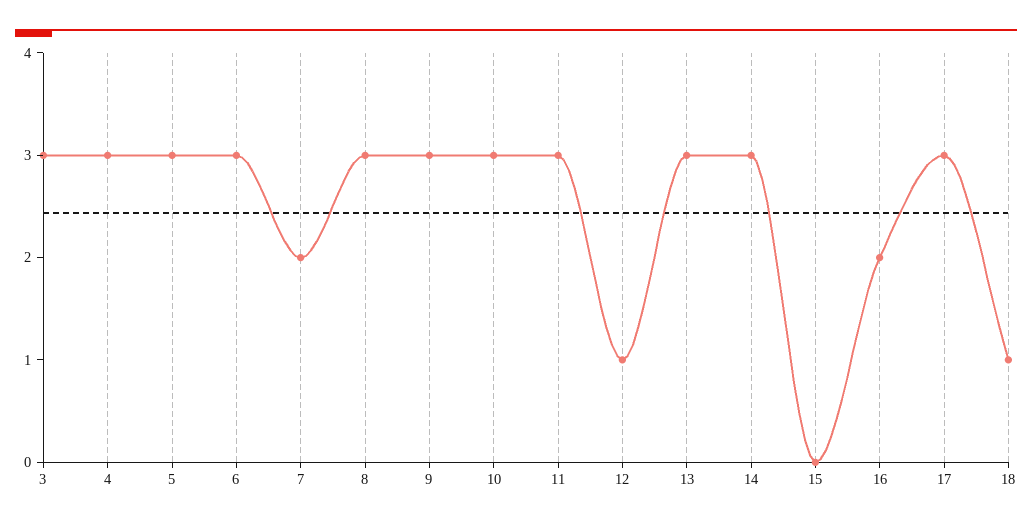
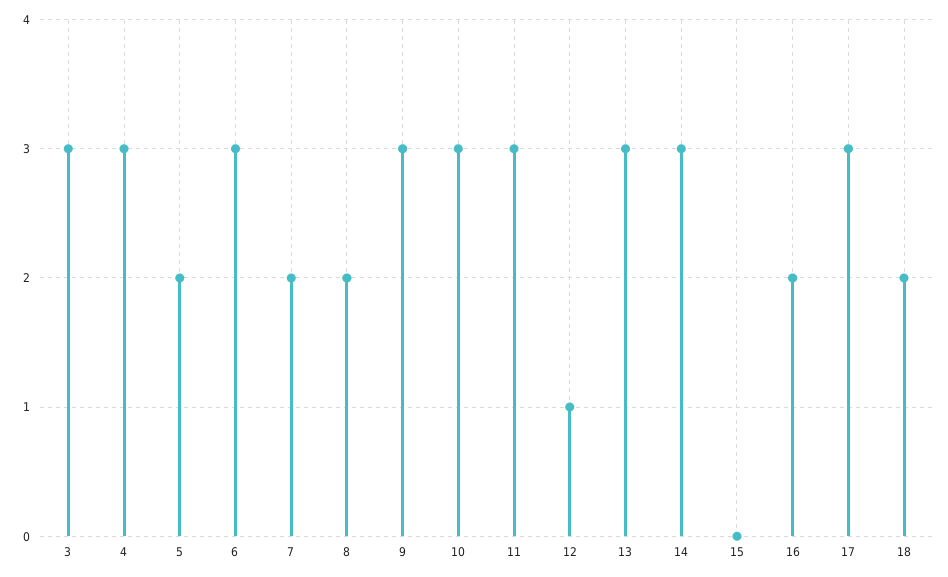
  {
    "3": 3,
    "4": 3,
-   "5": 3,
+   "5": 2,
    "6": 3,
    "7": 2,
-   "8": 3,
+   "8": 2,
    "9": 3,
    "10": 3,
    "11": 3,
    "12": 1,
    "13": 3,
    "14": 3,
    "15": 0,
    "16": 2,
    "17": 3,
-   "18": 1
+   "18": 2
  }

